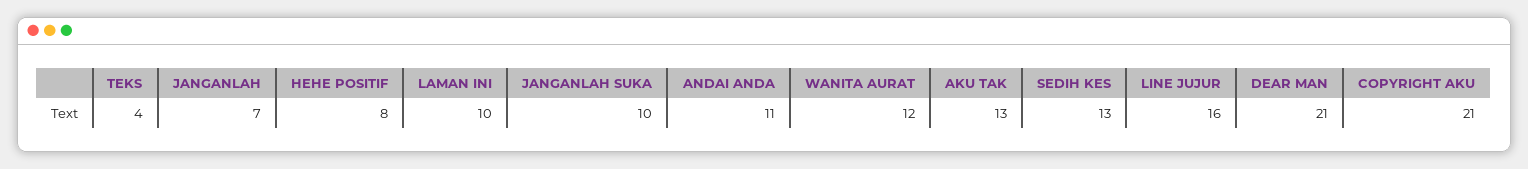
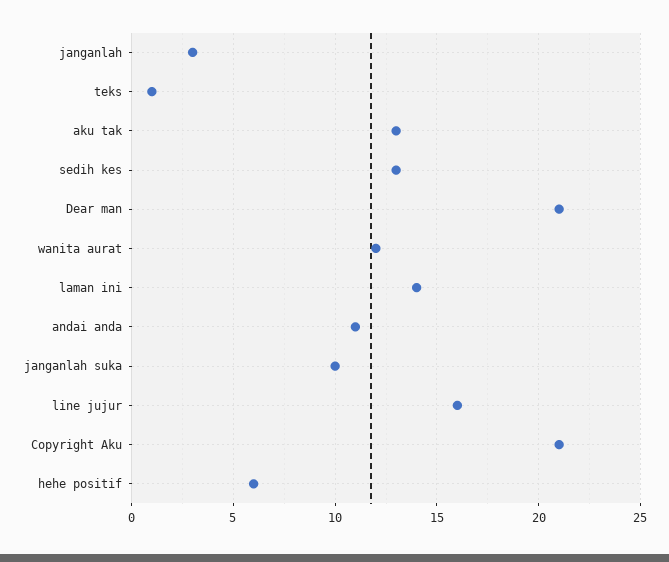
  {
-   "TEKS": 4,
+   "TEKS": 1,
-   "JANGANLAH": 7,
+   "JANGANLAH": 3,
-   "HEHE POSITIF": 8,
+   "HEHE POSITIF": 6,
-   "LAMAN INI": 10,
+   "LAMAN INI": 14,
    "JANGANLAH SUKA": 10,
    "ANDAI ANDA": 11,
    "WANITA AURAT": 12,
    "AKU TAK": 13,
    "SEDIH KES": 13,
    "LINE JUJUR": 16,
    "DEAR MAN": 21,
    "COPYRIGHT AKU": 21
  }

